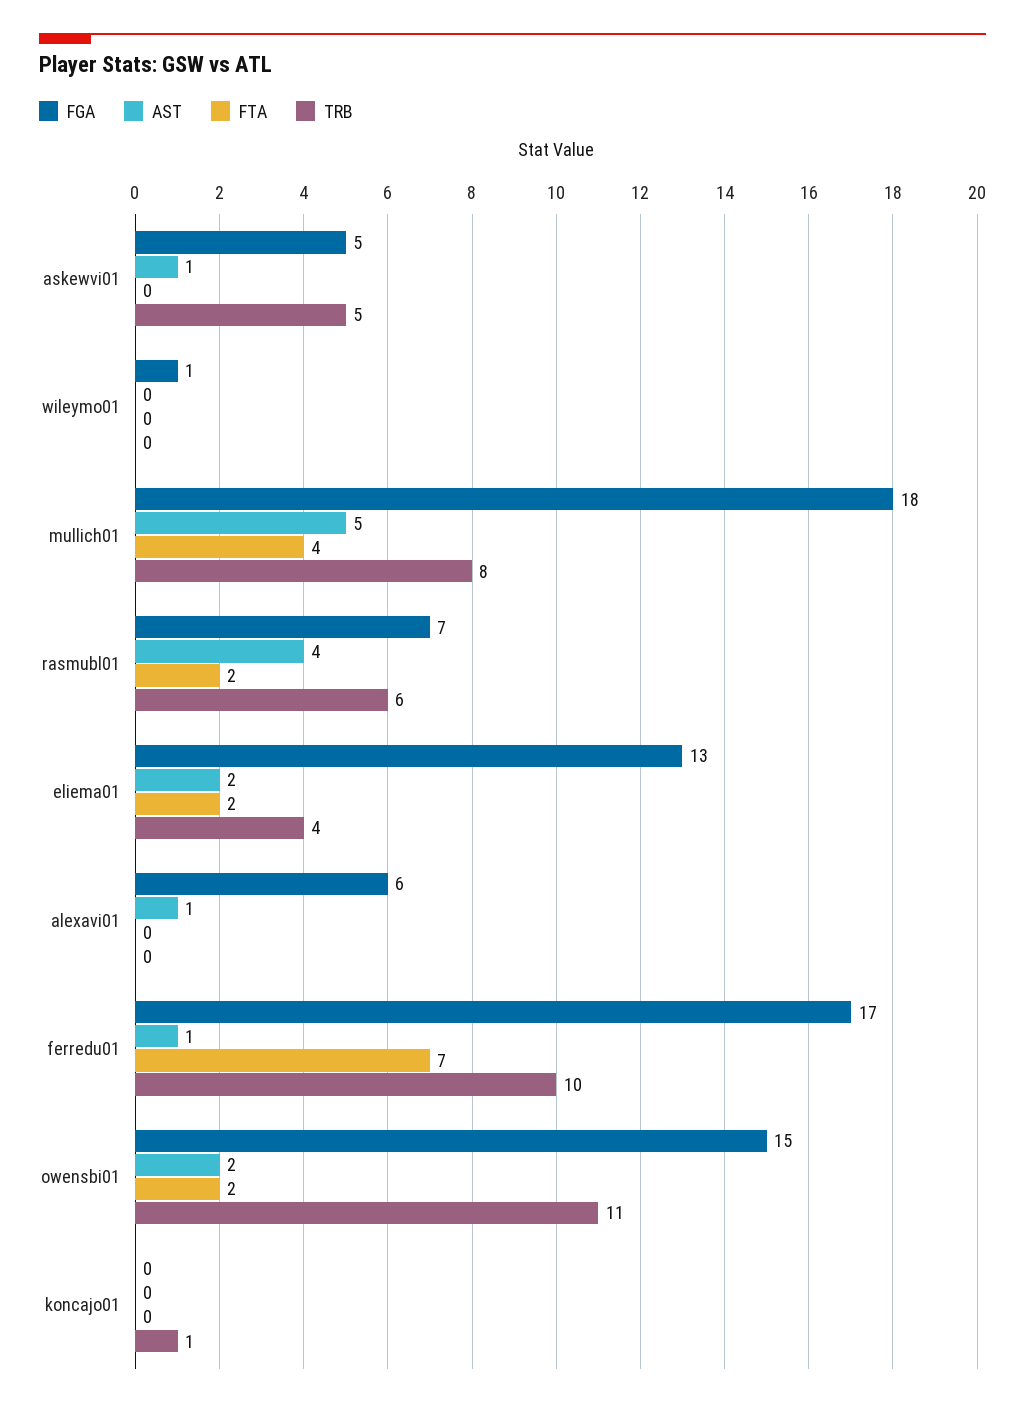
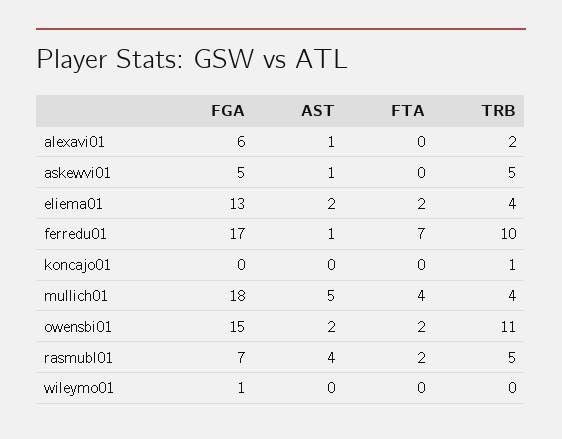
  {
    "FGA": {
      "askewvi01": 5,
      "wileymo01": 1,
      "mullich01": 18,
      "rasmubl01": 7,
      "eliema01": 13,
      "alexavi01": 6,
      "ferredu01": 17,
      "owensbi01": 15,
      "koncajo01": 0
    },
    "AST": {
      "askewvi01": 1,
      "wileymo01": 0,
      "mullich01": 5,
      "rasmubl01": 4,
      "eliema01": 2,
      "alexavi01": 1,
      "ferredu01": 1,
      "owensbi01": 2,
      "koncajo01": 0
    },
    "FTA": {
      "askewvi01": 0,
      "wileymo01": 0,
      "mullich01": 4,
      "rasmubl01": 2,
      "eliema01": 2,
      "alexavi01": 0,
      "ferredu01": 7,
      "owensbi01": 2,
      "koncajo01": 0
    },
    "TRB": {
      "askewvi01": 5,
      "wileymo01": 0,
-     "mullich01": 8,
+     "mullich01": 4,
-     "rasmubl01": 6,
+     "rasmubl01": 5,
      "eliema01": 4,
-     "alexavi01": 0,
+     "alexavi01": 2,
      "ferredu01": 10,
      "owensbi01": 11,
      "koncajo01": 1
    }
  }

